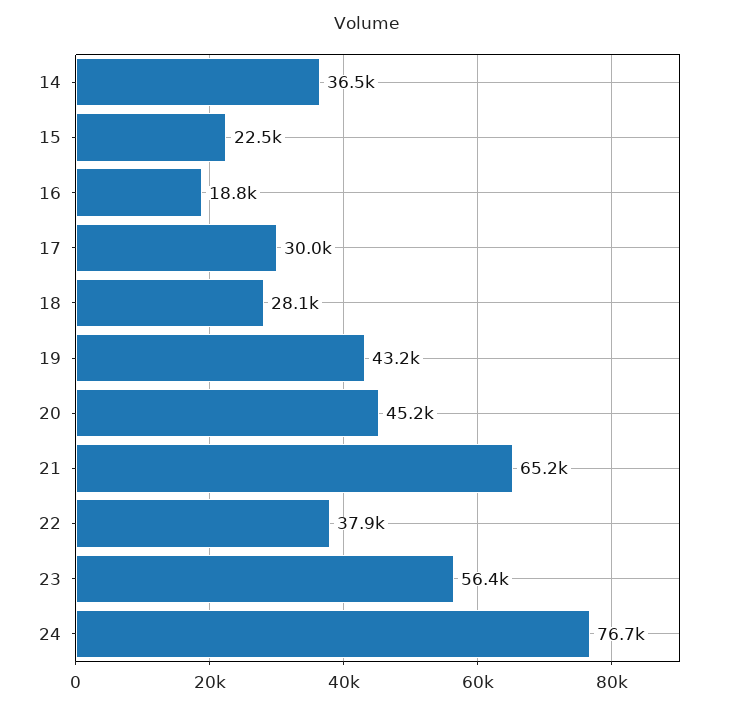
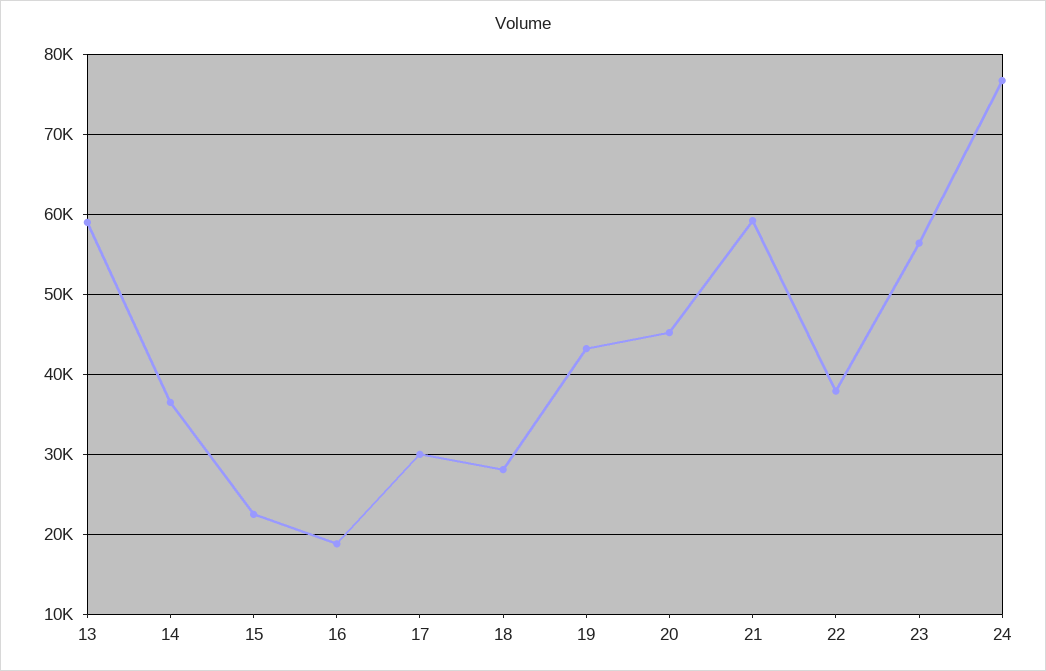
  {
    "14": 36500,
    "15": 22500,
    "16": 18800,
    "17": 30000,
    "18": 28100,
    "19": 43200,
    "20": 45200,
-   "21": 65200,
+   "21": 59000,
    "22": 37900,
    "23": 56400,
-   "24": 76700
+   "24": 76700,
+   "13": 59000
  }

